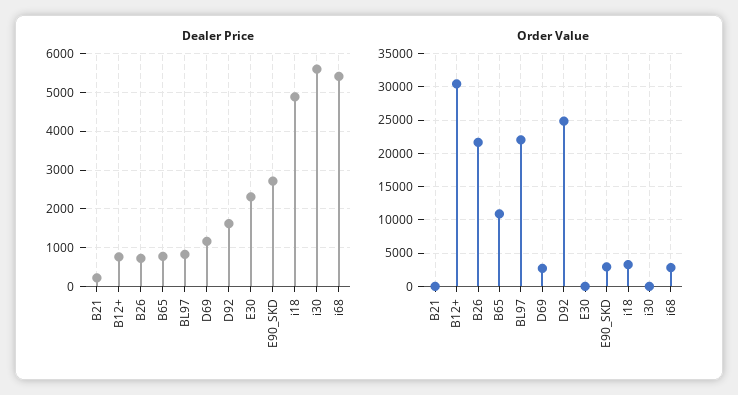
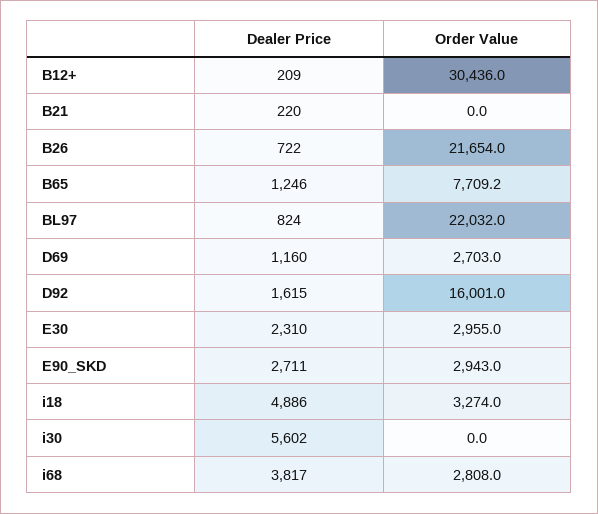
  {
    "Dealer Price": {
      "B21": 220,
-     "B12+": 800,
+     "B12+": 209,
      "B26": 722,
-     "B65": 800,
+     "B65": 1246,
      "BL97": 824,
      "D69": 1160,
      "D92": 1615,
      "E30": 2310,
      "E90_SKD": 2711,
      "i18": 4886,
      "i30": 5602,
-     "i68": 5400
+     "i68": 3817
    },
    "Order Value": {
      "B21": 0,
      "B12+": 30436,
      "B26": 21654,
-     "B65": 11000,
+     "B65": 7709.2,
      "BL97": 22032,
      "D69": 2703,
-     "D92": 25000,
+     "D92": 16001,
-     "E30": 0,
+     "E30": 2955,
      "E90_SKD": 2943,
      "i18": 3274,
      "i30": 0,
      "i68": 2808
    }
  }

